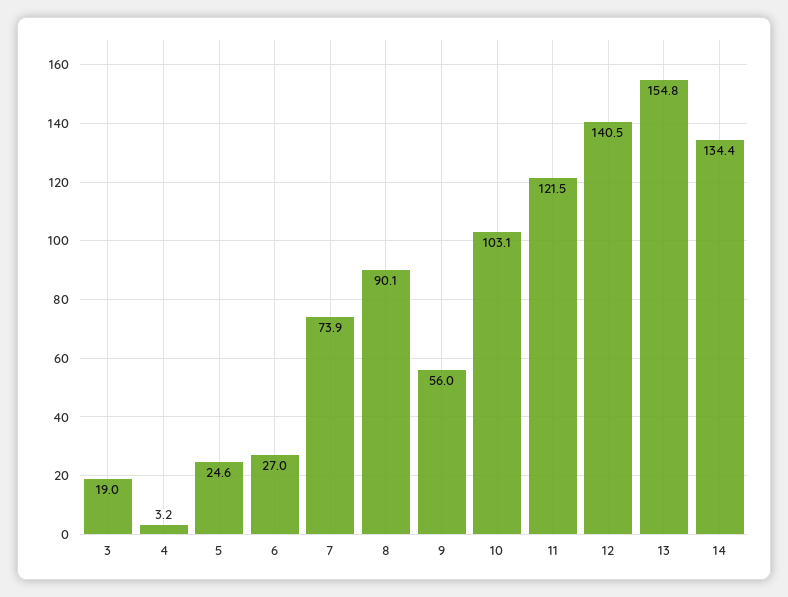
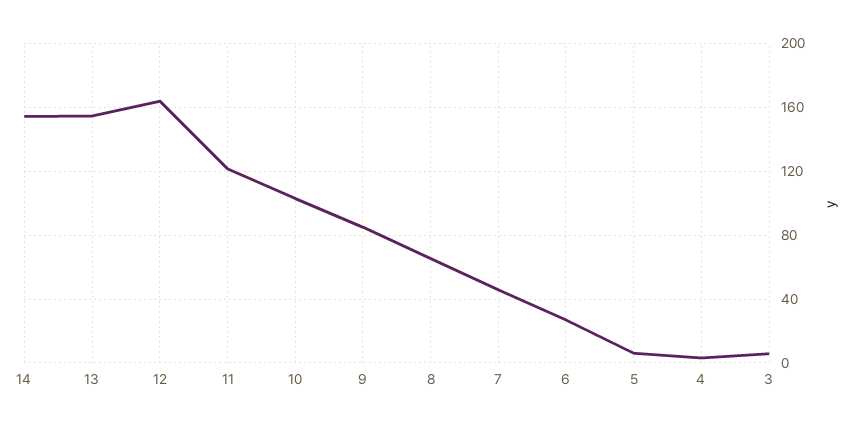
  {
-   "3": 19,
+   "3": 5,
    "4": 3.2,
-   "5": 24.6,
+   "5": 5,
    "6": 27,
-   "7": 73.9,
+   "7": 45,
-   "8": 90.1,
+   "8": 65,
-   "9": 56,
+   "9": 85,
    "10": 103.1,
    "11": 121.5,
-   "12": 140.5,
+   "12": 165,
    "13": 154.8,
-   "14": 134.4
+   "14": 155
  }

